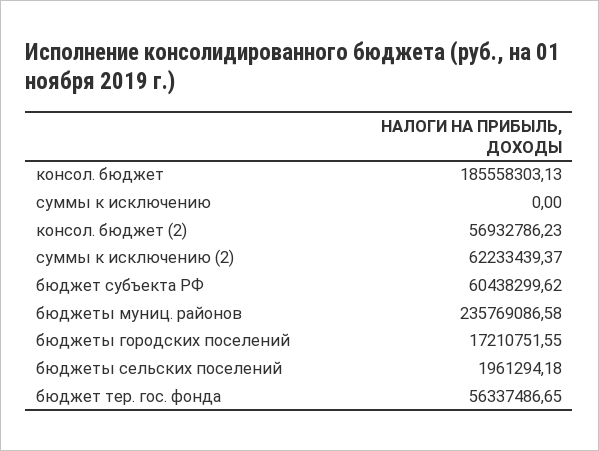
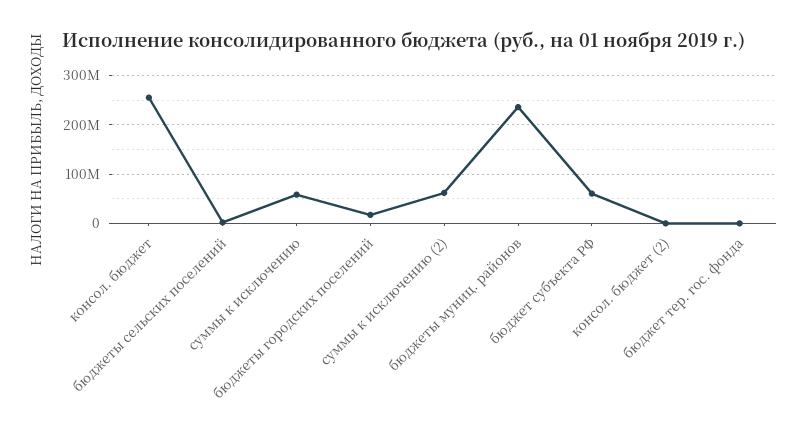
  {
-   "консол. бюджет": 185558303.13,
+   "консол. бюджет": 260000000,
-   "суммы к исключению": 0,
+   "суммы к исключению": 60000000,
-   "консол. бюджет (2)": 56932786.23,
+   "консол. бюджет (2)": 0,
    "суммы к исключению (2)": 62233439.37,
    "бюджет субъекта РФ": 60438299.62,
    "бюджеты муниц. районов": 235769086.58,
    "бюджеты городских поселений": 17210751.55,
    "бюджеты сельских поселений": 1961294.18,
-   "бюджет тер. гос. фонда": 56337486.65
+   "бюджет тер. гос. фонда": 0
  }

